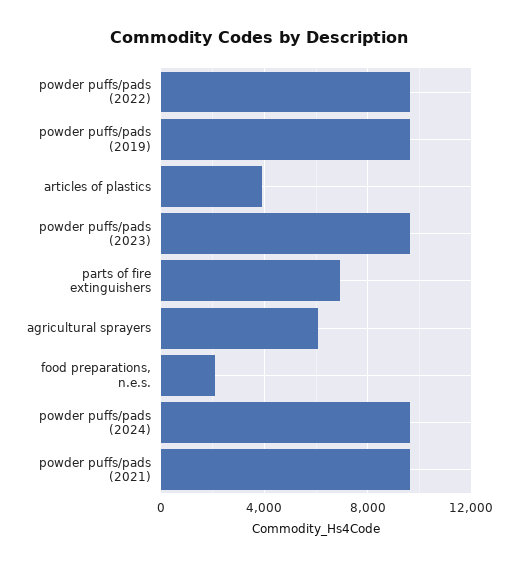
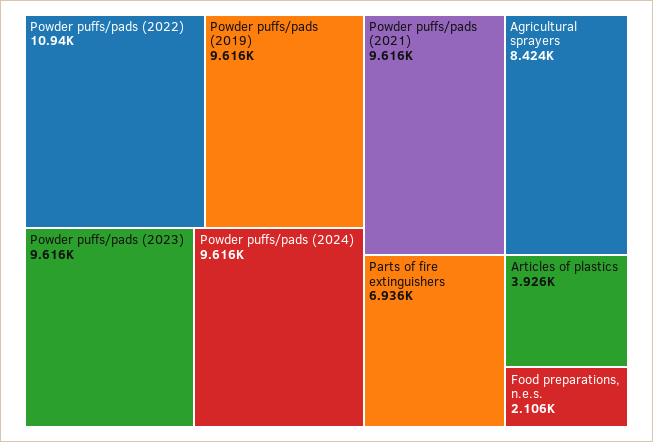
  {
-   "powder puffs/pads (2022)": 9500,
+   "powder puffs/pads (2022)": 10940,
    "powder puffs/pads (2019)": 9616,
    "articles of plastics": 3926,
    "powder puffs/pads (2023)": 9616,
    "parts of fire extinguishers": 6936,
-   "agricultural sprayers": 6000,
+   "agricultural sprayers": 8424,
    "food preparations, n.e.s.": 2106,
    "powder puffs/pads (2024)": 9616,
    "powder puffs/pads (2021)": 9616
  }

